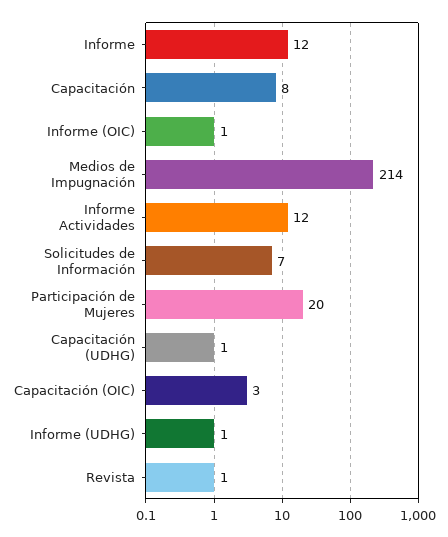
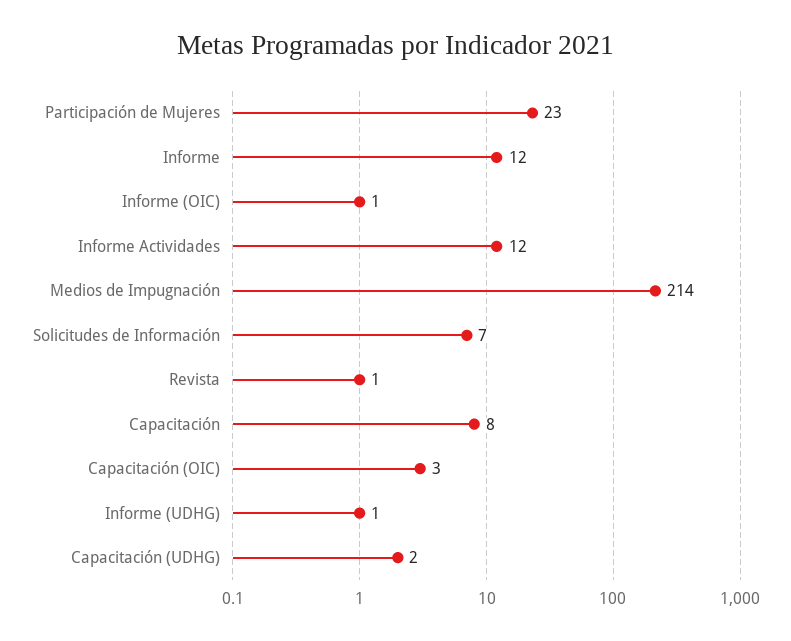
  {
    "Informe": 12,
    "Capacitación": 8,
    "Informe (OIC)": 1,
    "Medios de Impugnación": 214,
    "Informe Actividades": 12,
    "Solicitudes de Información": 7,
-   "Participación de Mujeres": 20,
+   "Participación de Mujeres": 23,
-   "Capacitación (UDHG)": 1,
+   "Capacitación (UDHG)": 2,
    "Capacitación (OIC)": 3,
    "Informe (UDHG)": 1,
    "Revista": 1
  }

